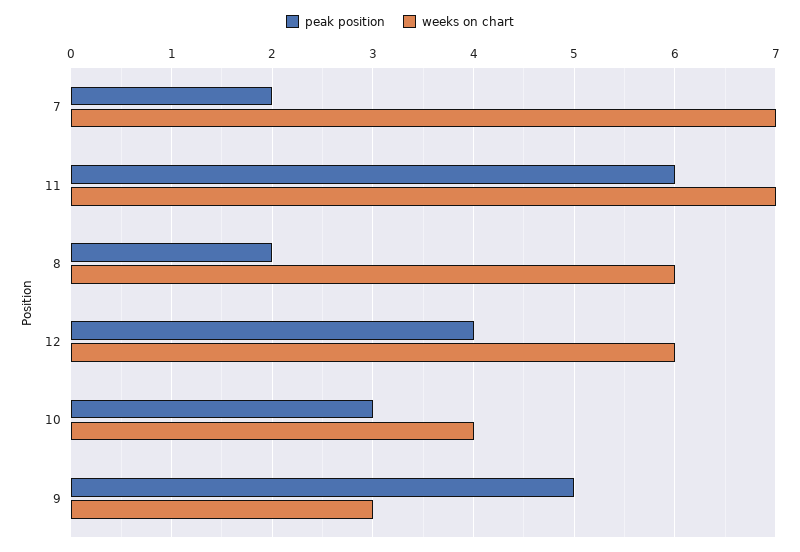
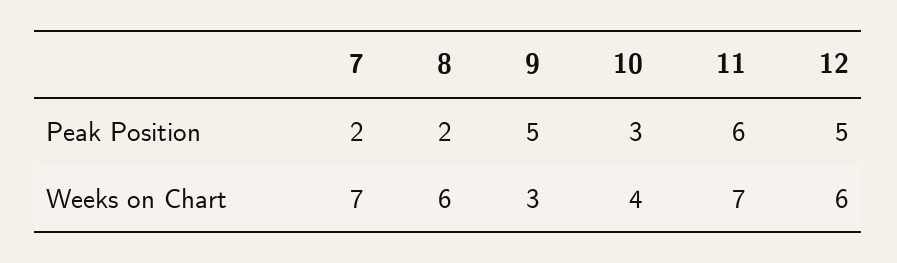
  {
    "peak position": {
      "7": 2,
      "11": 6,
      "8": 2,
-     "12": 4,
+     "12": 5,
      "10": 3,
      "9": 5
    },
    "weeks on chart": {
      "7": 7,
      "11": 7,
      "8": 6,
      "12": 6,
      "10": 4,
      "9": 3
    }
  }

